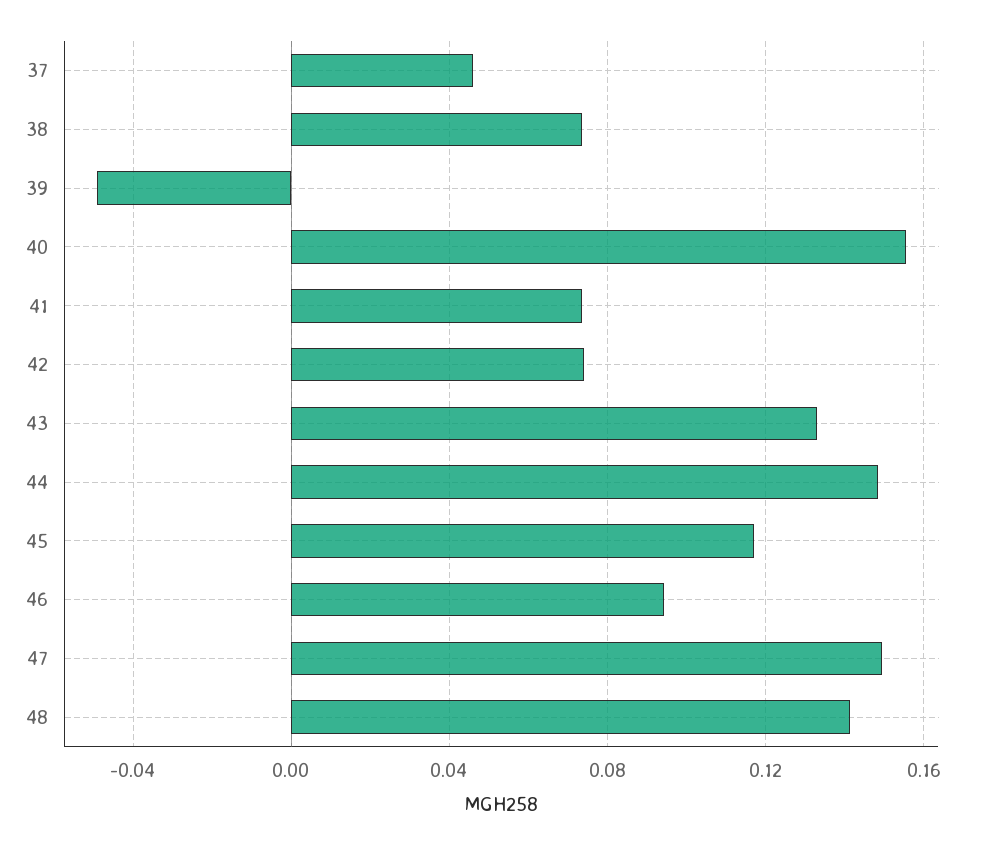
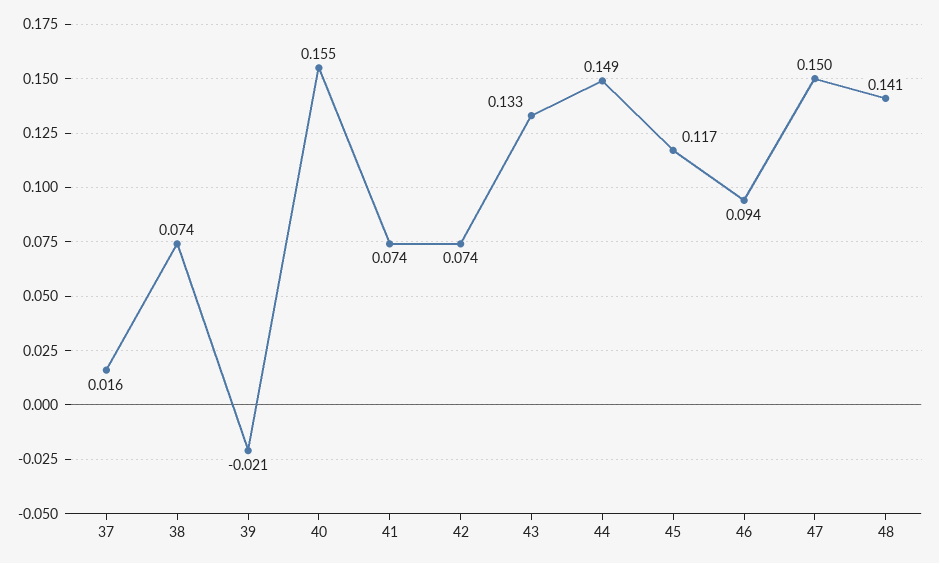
  {
-   "37": 0.045,
+   "37": 0.016,
    "38": 0.074,
-   "39": -0.05,
+   "39": -0.021,
    "40": 0.155,
    "41": 0.074,
    "42": 0.074,
    "43": 0.133,
    "44": 0.149,
    "45": 0.117,
    "46": 0.094,
    "47": 0.15,
    "48": 0.141
  }

